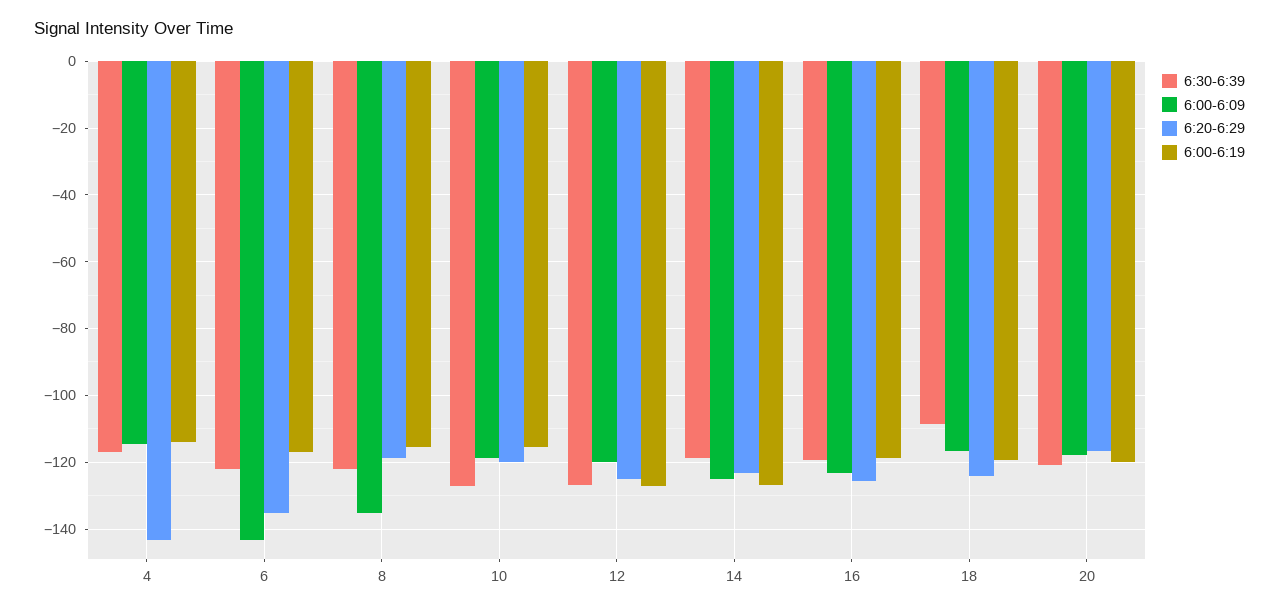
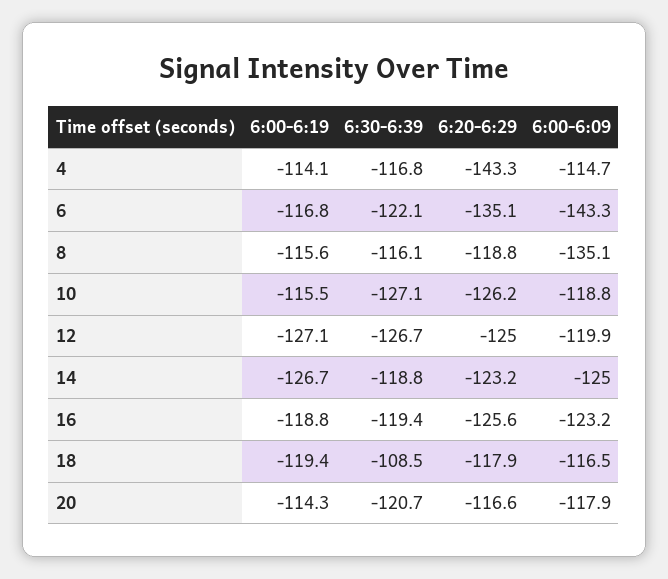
  {
    "6:30-6:39": {
      "4": -116.8,
      "6": -122.1,
-     "8": -122,
+     "8": -116.1,
      "10": -127.1,
      "12": -126.7,
      "14": -118.8,
      "16": -119.4,
      "18": -108.5,
      "20": -120.7
    },
    "6:00-6:09": {
      "4": -114.7,
      "6": -143.3,
      "8": -135.1,
      "10": -118.8,
      "12": -119.9,
      "14": -125,
      "16": -123.2,
      "18": -116.5,
      "20": -117.9
    },
    "6:20-6:29": {
      "4": -143.3,
      "6": -135.1,
      "8": -118.8,
-     "10": -120,
+     "10": -126.2,
      "12": -125,
      "14": -123.2,
      "16": -125.6,
-     "18": -124,
+     "18": -117.9,
      "20": -116.6
    },
    "6:00-6:19": {
      "4": -114.1,
      "6": -116.8,
      "8": -115.6,
      "10": -115.5,
      "12": -127.1,
      "14": -126.7,
      "16": -118.8,
      "18": -119.4,
-     "20": -120
+     "20": -114.3
    }
  }

